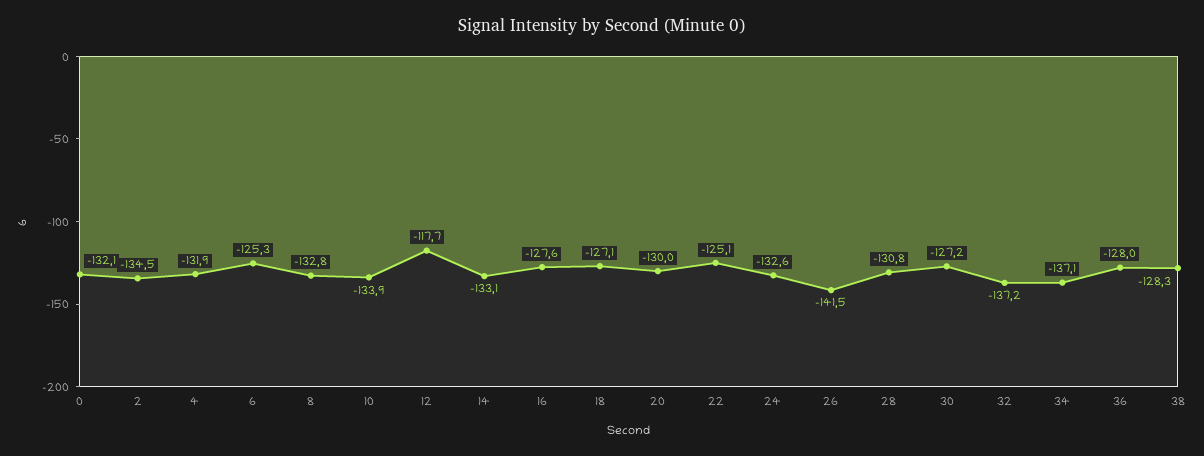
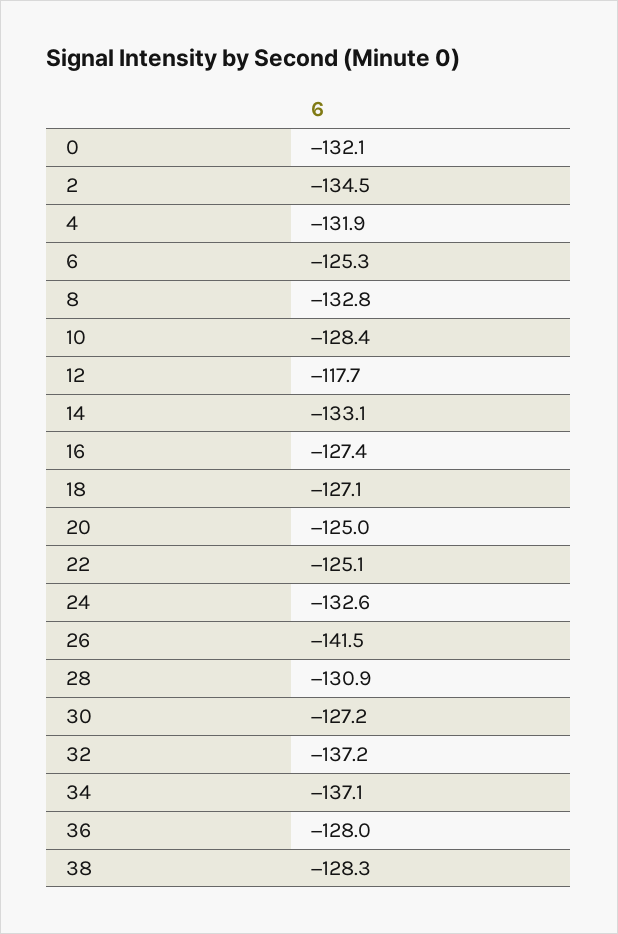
  {
    "0": -132.1,
    "2": -134.5,
    "4": -131.9,
    "6": -125.3,
    "8": -132.8,
-   "10": -133.9,
+   "10": -128.4,
    "12": -117.7,
    "14": -133.1,
-   "16": -127.6,
+   "16": -127.4,
    "18": -127.1,
-   "20": -130,
+   "20": -125,
    "22": -125.1,
    "24": -132.6,
    "26": -141.5,
-   "28": -130.8,
+   "28": -130.9,
    "30": -127.2,
    "32": -137.2,
    "34": -137.1,
    "36": -128,
    "38": -128.3
  }

